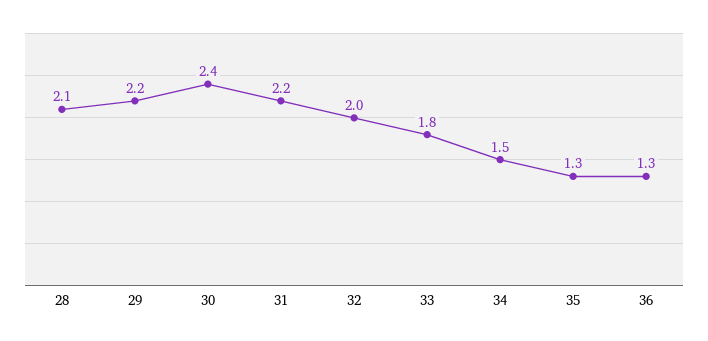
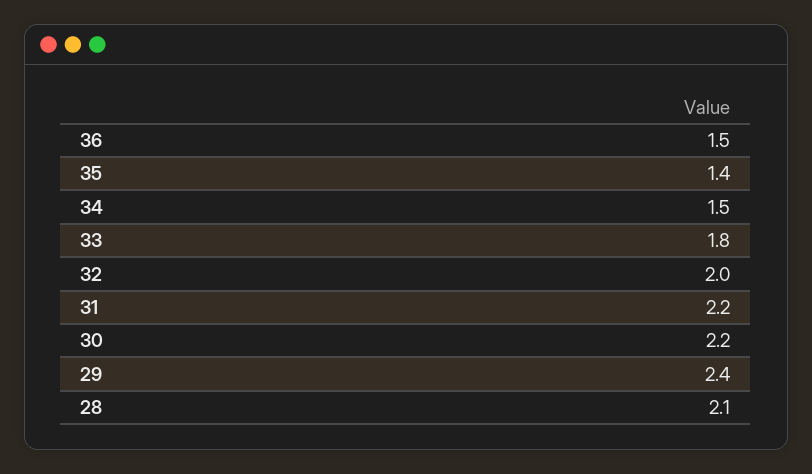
  {
    "28": 2.1,
-   "29": 2.2,
+   "29": 2.4,
-   "30": 2.4,
+   "30": 2.2,
    "31": 2.2,
    "32": 2,
    "33": 1.8,
    "34": 1.5,
-   "35": 1.3,
+   "35": 1.4,
-   "36": 1.3
+   "36": 1.5
  }

